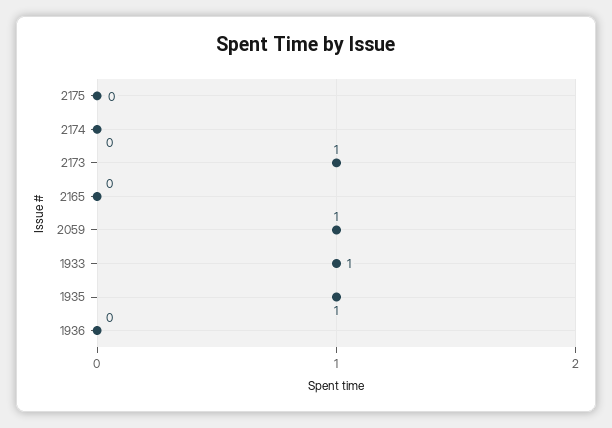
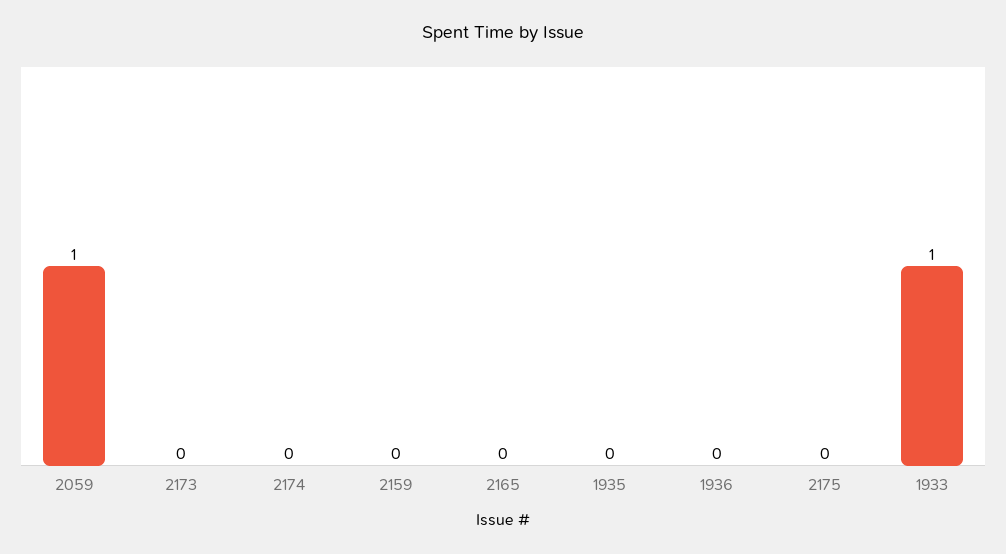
  {
    "2175": 0,
    "2174": 0,
-   "2173": 1,
+   "2173": 0,
    "2165": 0,
    "2059": 1,
    "1933": 1,
-   "1935": 1,
+   "1935": 0,
-   "1936": 0
+   "1936": 0,
+   "2159": 0
  }

